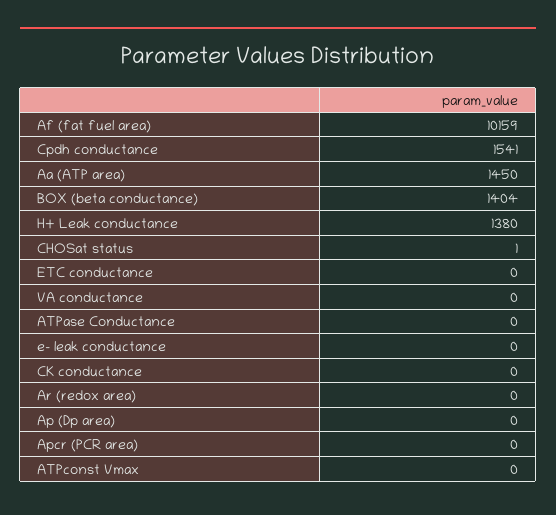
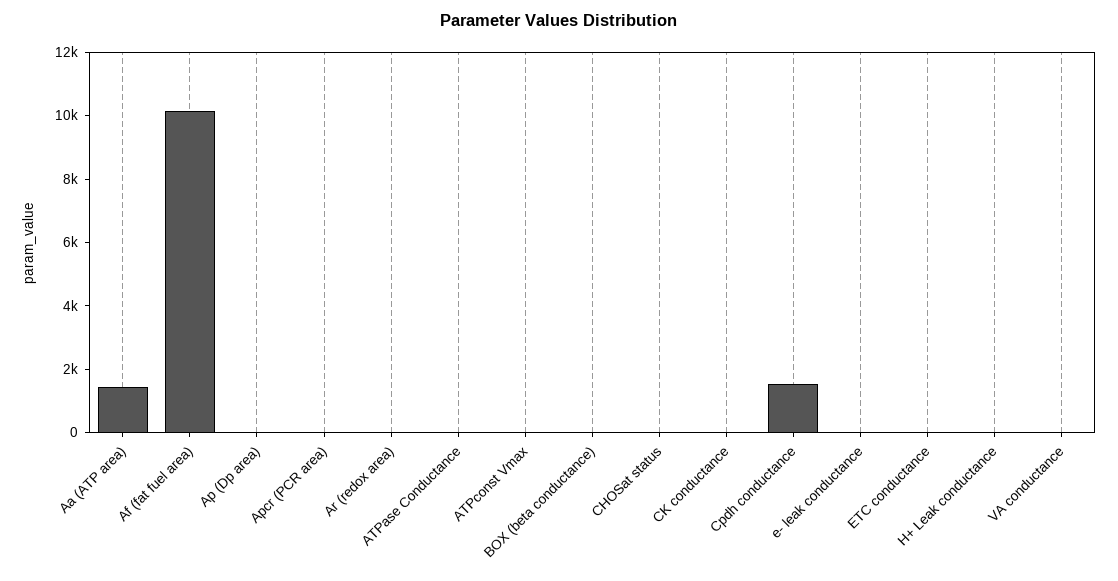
  {
    "Af (fat fuel area)": 10159,
    "Cpdh conductance": 1541,
    "Aa (ATP area)": 1450,
-   "BOX (beta conductance)": 1404,
+   "BOX (beta conductance)": 0,
-   "H+ Leak conductance": 1380,
+   "H+ Leak conductance": 0,
    "CHOSat status": 1,
    "ETC conductance": 0,
    "VA conductance": 0,
    "ATPase Conductance": 0,
    "e- leak conductance": 0,
    "CK conductance": 0,
    "Ar (redox area)": 0,
    "Ap (Dp area)": 0,
    "Apcr (PCR area)": 0,
    "ATPconst Vmax": 0
  }

